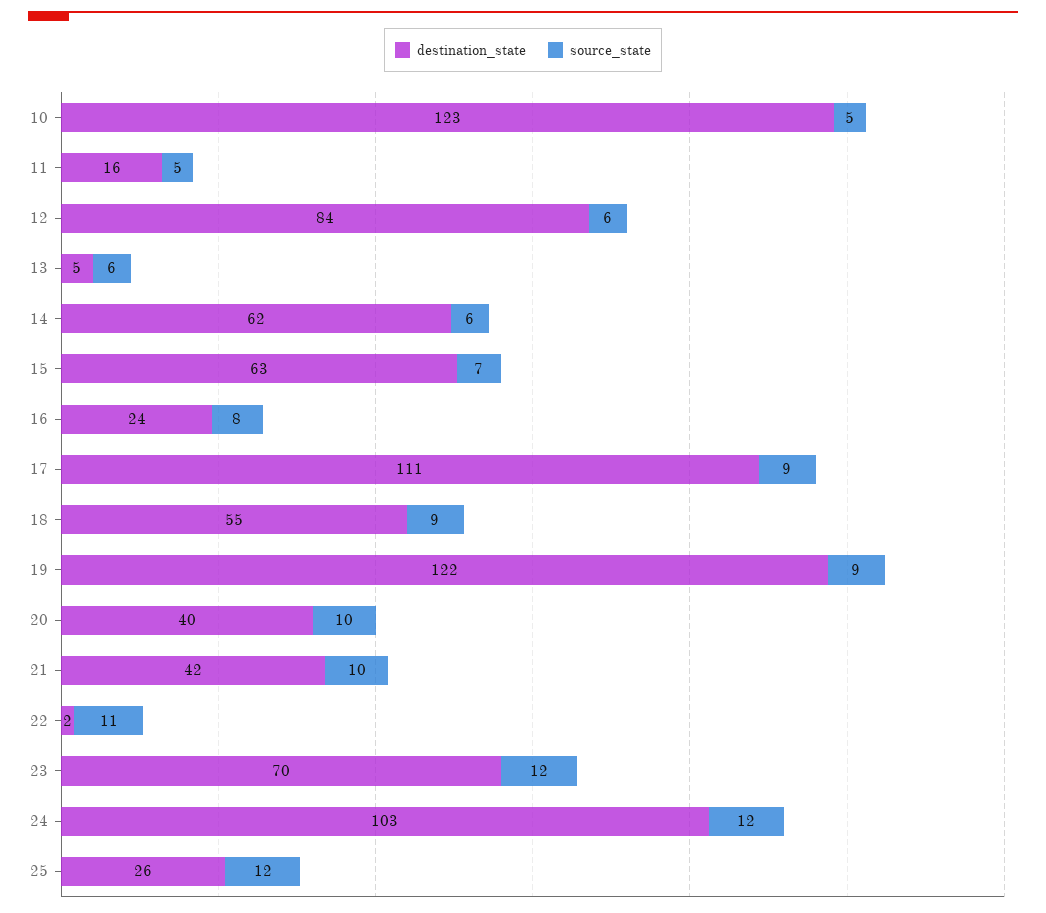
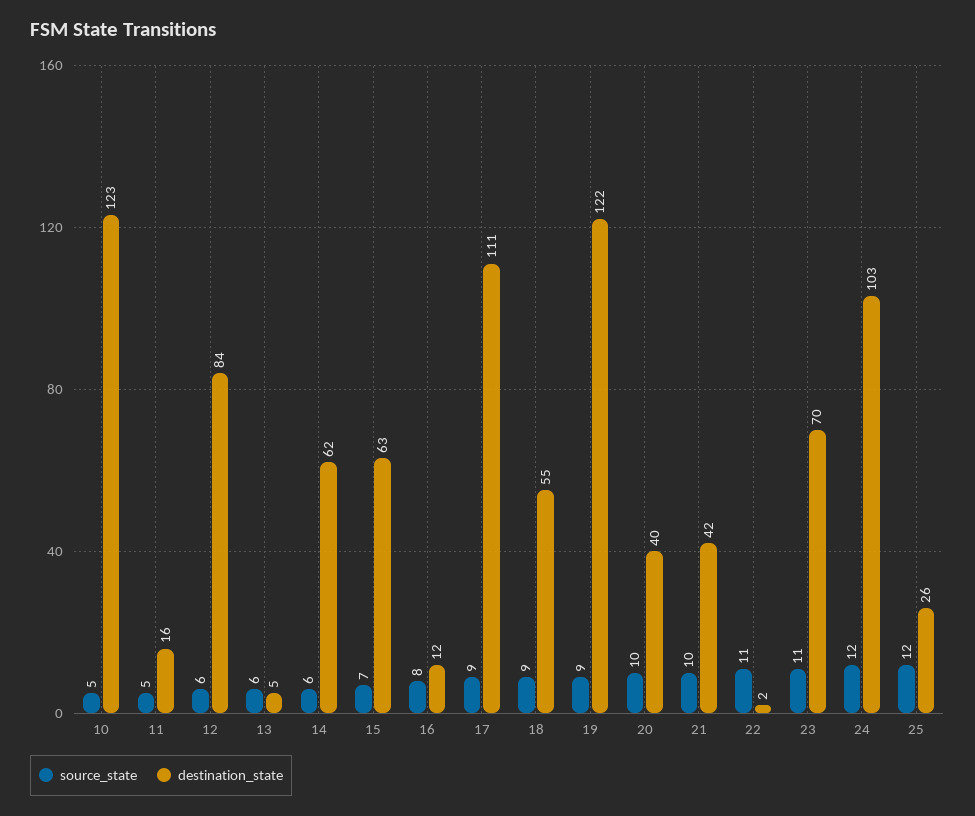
  {
    "destination_state": {
      "10": 123,
      "11": 16,
      "12": 84,
      "13": 5,
      "14": 62,
      "15": 63,
-     "16": 24,
+     "16": 12,
      "17": 111,
      "18": 55,
      "19": 122,
      "20": 40,
      "21": 42,
      "22": 2,
      "23": 70,
      "24": 103,
      "25": 26
    },
    "source_state": {
      "10": 5,
      "11": 5,
      "12": 6,
      "13": 6,
      "14": 6,
      "15": 7,
      "16": 8,
      "17": 9,
      "18": 9,
      "19": 9,
      "20": 10,
      "21": 10,
      "22": 11,
-     "23": 12,
+     "23": 11,
      "24": 12,
      "25": 12
    }
  }

